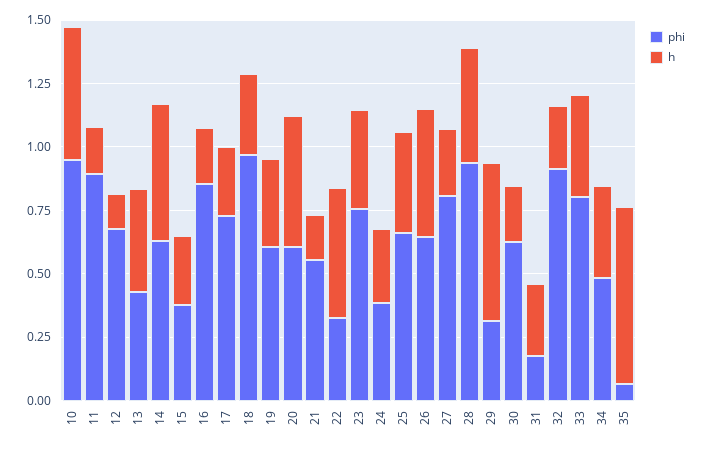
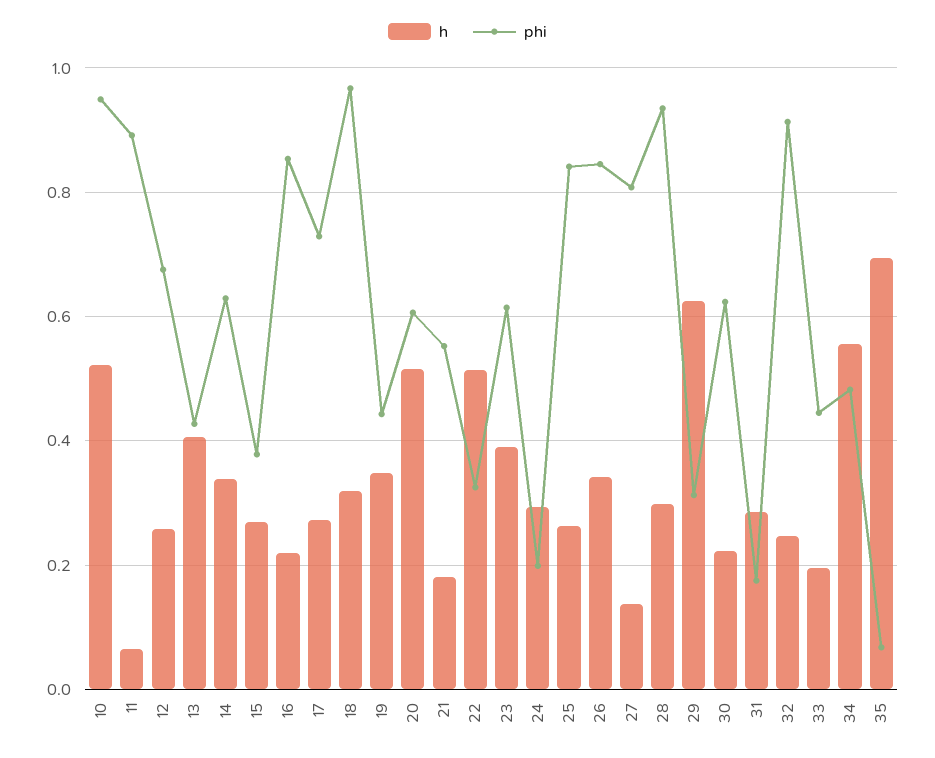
  {
    "phi": {
      "10": 0.94,
      "11": 0.9,
      "12": 0.68,
      "13": 0.42,
      "14": 0.62,
      "15": 0.38,
      "16": 0.86,
      "17": 0.72,
      "18": 0.96,
-     "19": 0.6,
+     "19": 0.44,
      "20": 0.6,
      "21": 0.56,
      "22": 0.32,
-     "23": 0.75,
+     "23": 0.62,
-     "24": 0.4,
+     "24": 0.2,
-     "25": 0.65,
+     "25": 0.84,
-     "26": 0.65,
+     "26": 0.84,
      "27": 0.8,
      "28": 0.94,
      "29": 0.32,
      "30": 0.62,
      "31": 0.18,
      "32": 0.92,
-     "33": 0.8,
+     "33": 0.44,
      "34": 0.48,
      "35": 0.06
    },
    "h": {
      "10": 0.52,
-     "11": 0.2,
+     "11": 0.06,
-     "12": 0.15,
+     "12": 0.26,
      "13": 0.4,
-     "14": 0.55,
+     "14": 0.34,
      "15": 0.26,
      "16": 0.22,
      "17": 0.28,
      "18": 0.32,
      "19": 0.34,
      "20": 0.52,
      "21": 0.18,
      "22": 0.52,
      "23": 0.38,
      "24": 0.3,
-     "25": 0.4,
+     "25": 0.26,
-     "26": 0.5,
+     "26": 0.34,
-     "27": 0.25,
+     "27": 0.14,
-     "28": 0.45,
+     "28": 0.3,
      "29": 0.62,
      "30": 0.22,
      "31": 0.28,
      "32": 0.24,
-     "33": 0.4,
+     "33": 0.2,
-     "34": 0.35,
+     "34": 0.56,
      "35": 0.7
    }
  }

